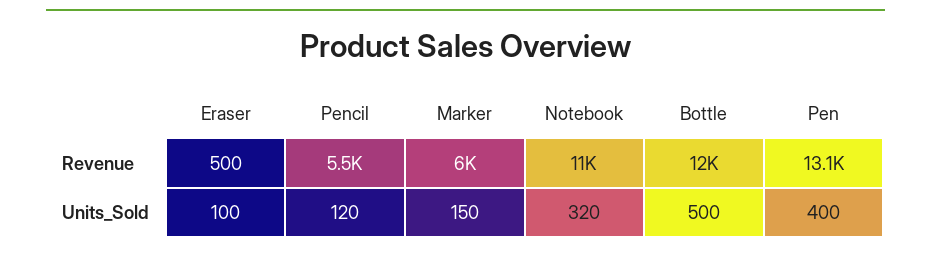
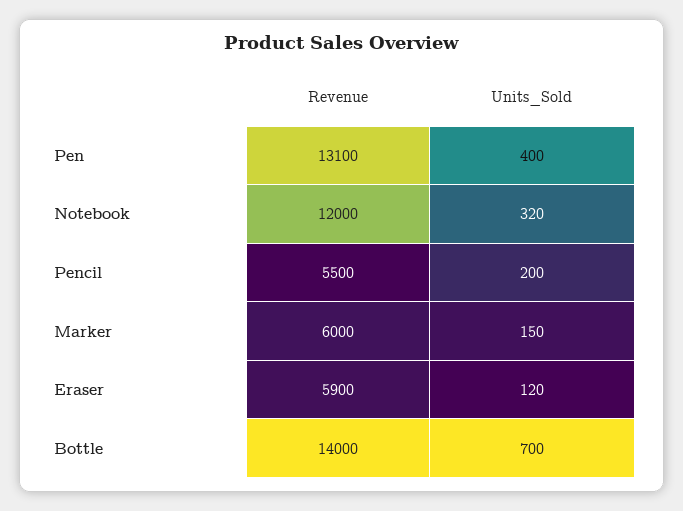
  {
    "Eraser": {
-     "Revenue": 500,
+     "Revenue": 5900,
-     "Units_Sold": 100
+     "Units_Sold": 120
    },
    "Pencil": {
      "Revenue": 5500,
-     "Units_Sold": 120
+     "Units_Sold": 200
    },
    "Marker": {
      "Revenue": 6000,
      "Units_Sold": 150
    },
    "Notebook": {
-     "Revenue": 11000,
+     "Revenue": 12000,
      "Units_Sold": 320
    },
    "Bottle": {
-     "Revenue": 12000,
+     "Revenue": 14000,
-     "Units_Sold": 500
+     "Units_Sold": 700
    },
    "Pen": {
      "Revenue": 13100,
      "Units_Sold": 400
    }
  }

